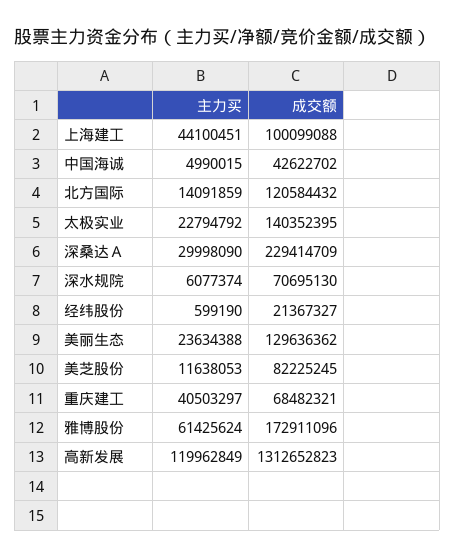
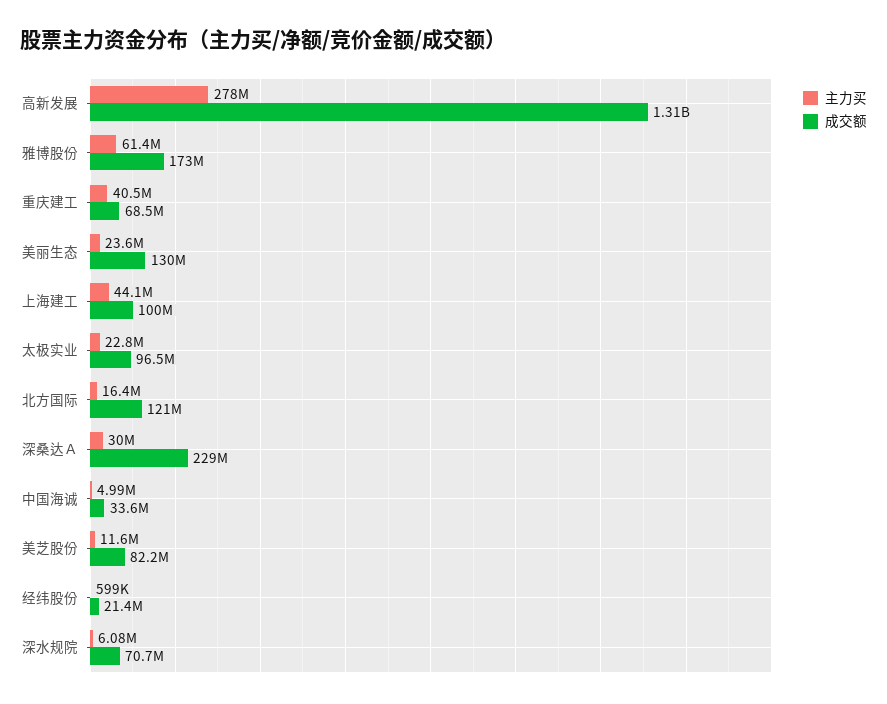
  {
    "主力买": {
      "上海建工": 44100451,
      "中国海诚": 4990015,
-     "北方国际": 14091859,
+     "北方国际": 16400000,
      "太极实业": 22794792,
      "深桑达Ａ": 29998090,
      "深水规院": 6077374,
      "经纬股份": 599190,
      "美丽生态": 23634388,
      "美芝股份": 11638053,
      "重庆建工": 40503297,
      "雅博股份": 61425624,
-     "高新发展": 119962849
+     "高新发展": 278000000
    },
    "成交额": {
      "上海建工": 100099088,
-     "中国海诚": 42622702,
+     "中国海诚": 33600000,
      "北方国际": 120584432,
-     "太极实业": 140352395,
+     "太极实业": 96500000,
      "深桑达Ａ": 229414709,
      "深水规院": 70695130,
      "经纬股份": 21367327,
      "美丽生态": 129636362,
      "美芝股份": 82225245,
      "重庆建工": 68482321,
      "雅博股份": 172911096,
      "高新发展": 1312652823
    }
  }

